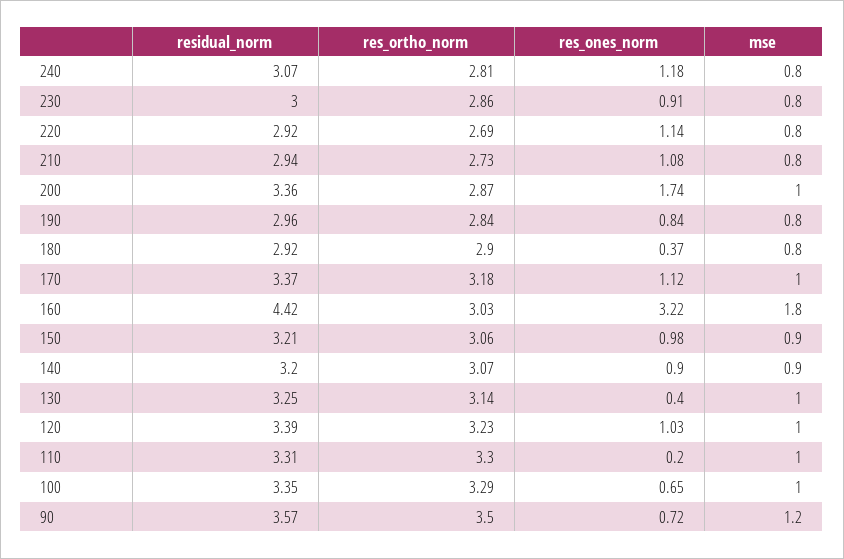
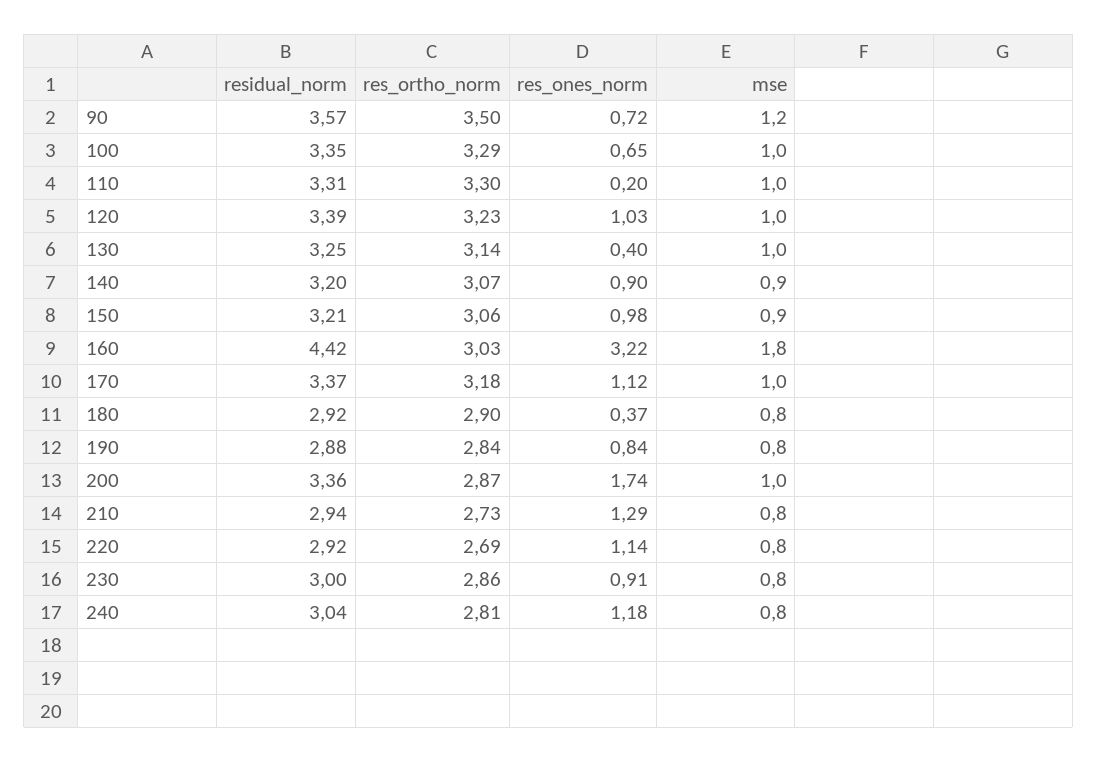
  {
    "residual_norm": {
-     "240": 3.07,
+     "240": 3.04,
      "230": 3,
      "220": 2.92,
      "210": 2.94,
      "200": 3.36,
-     "190": 2.96,
+     "190": 2.88,
      "180": 2.92,
      "170": 3.37,
      "160": 4.42,
      "150": 3.21,
      "140": 3.2,
      "130": 3.25,
      "120": 3.39,
      "110": 3.31,
      "100": 3.35,
      "90": 3.57
    },
    "res_ortho_norm": {
      "240": 2.81,
      "230": 2.86,
      "220": 2.69,
      "210": 2.73,
      "200": 2.87,
      "190": 2.84,
      "180": 2.9,
      "170": 3.18,
      "160": 3.03,
      "150": 3.06,
      "140": 3.07,
      "130": 3.14,
      "120": 3.23,
      "110": 3.3,
      "100": 3.29,
      "90": 3.5
    },
    "res_ones_norm": {
      "240": 1.18,
      "230": 0.91,
      "220": 1.14,
-     "210": 1.08,
+     "210": 1.29,
      "200": 1.74,
      "190": 0.84,
      "180": 0.37,
      "170": 1.12,
      "160": 3.22,
      "150": 0.98,
      "140": 0.9,
      "130": 0.4,
      "120": 1.03,
      "110": 0.2,
      "100": 0.65,
      "90": 0.72
    },
    "mse": {
      "240": 0.8,
      "230": 0.8,
      "220": 0.8,
      "210": 0.8,
      "200": 1,
      "190": 0.8,
      "180": 0.8,
      "170": 1,
      "160": 1.8,
      "150": 0.9,
      "140": 0.9,
      "130": 1,
      "120": 1,
      "110": 1,
      "100": 1,
      "90": 1.2
    }
  }

